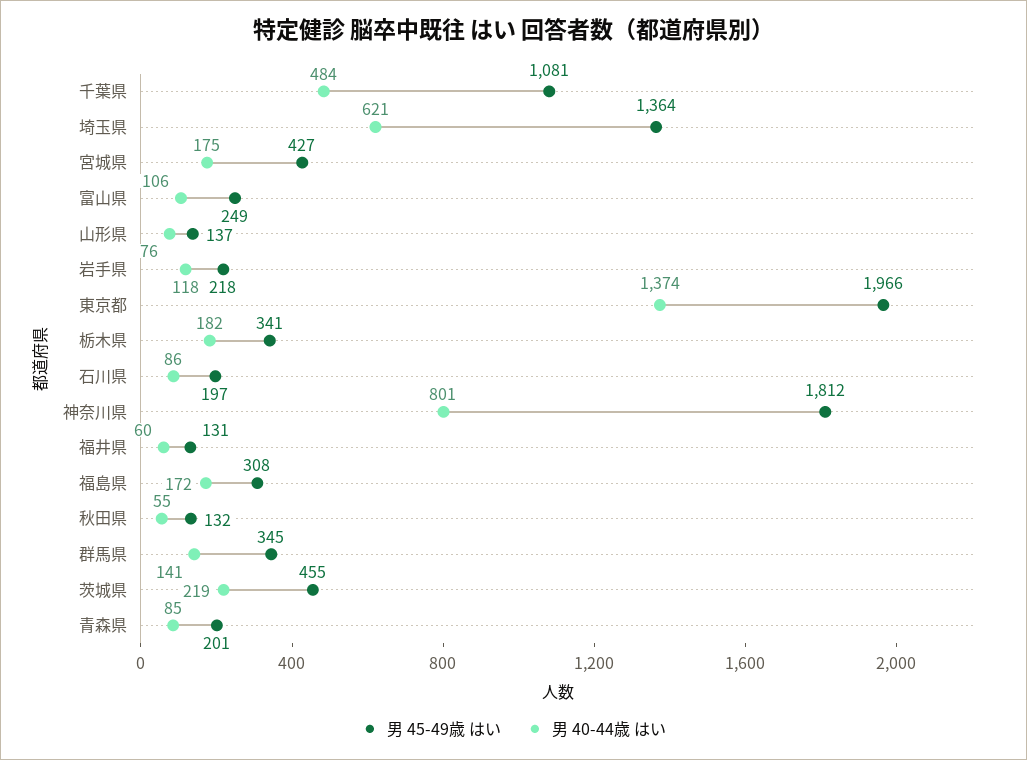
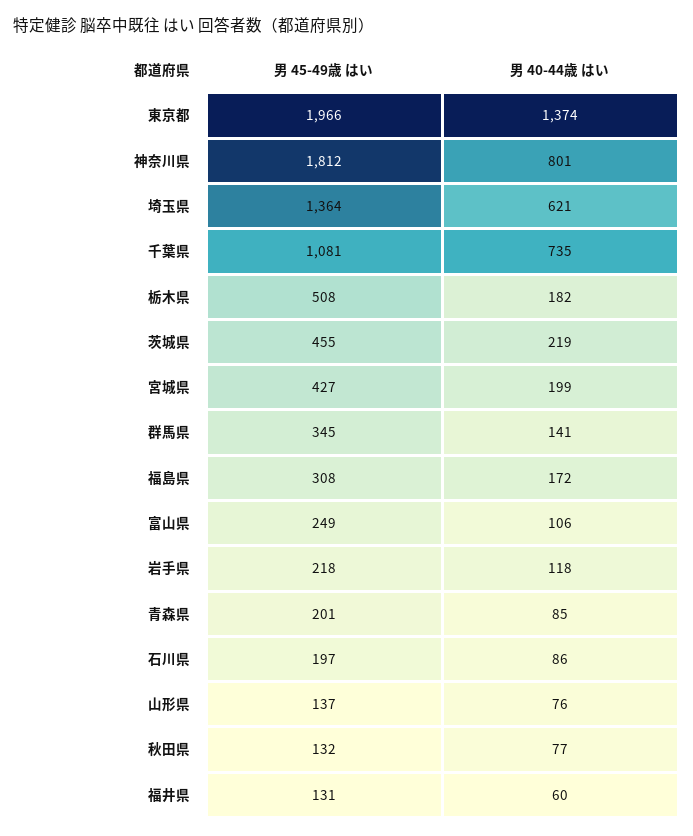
  {
    "男 45-49歳 はい": {
      "千葉県": 1081,
      "埼玉県": 1364,
      "宮城県": 427,
      "富山県": 249,
      "山形県": 137,
      "岩手県": 218,
      "東京都": 1966,
-     "栃木県": 341,
+     "栃木県": 508,
      "石川県": 197,
      "神奈川県": 1812,
      "福井県": 131,
      "福島県": 308,
      "秋田県": 132,
      "群馬県": 345,
      "茨城県": 455,
      "青森県": 201
    },
    "男 40-44歳 はい": {
-     "千葉県": 484,
+     "千葉県": 735,
      "埼玉県": 621,
-     "宮城県": 175,
+     "宮城県": 199,
      "富山県": 106,
      "山形県": 76,
      "岩手県": 118,
      "東京都": 1374,
      "栃木県": 182,
      "石川県": 86,
      "神奈川県": 801,
      "福井県": 60,
      "福島県": 172,
-     "秋田県": 55,
+     "秋田県": 77,
      "群馬県": 141,
      "茨城県": 219,
      "青森県": 85
    }
  }

